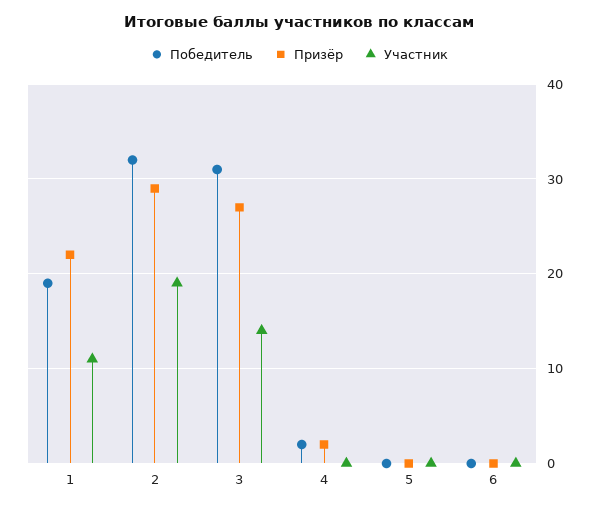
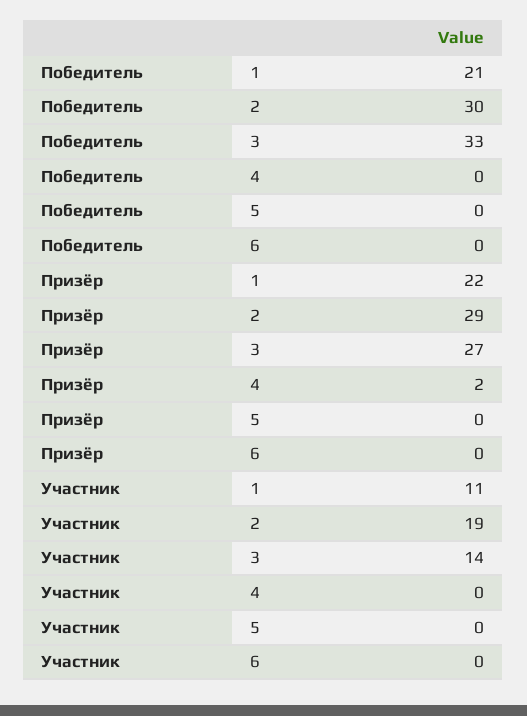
  {
    "Победитель": {
-     "1": 19,
+     "1": 21,
-     "2": 32,
+     "2": 30,
-     "3": 31,
+     "3": 33,
-     "4": 2,
+     "4": 0,
      "5": 0,
      "6": 0
    },
    "Призёр": {
      "1": 22,
      "2": 29,
      "3": 27,
      "4": 2,
      "5": 0,
      "6": 0
    },
    "Участник": {
      "1": 11,
      "2": 19,
      "3": 14,
      "4": 0,
      "5": 0,
      "6": 0
    }
  }

